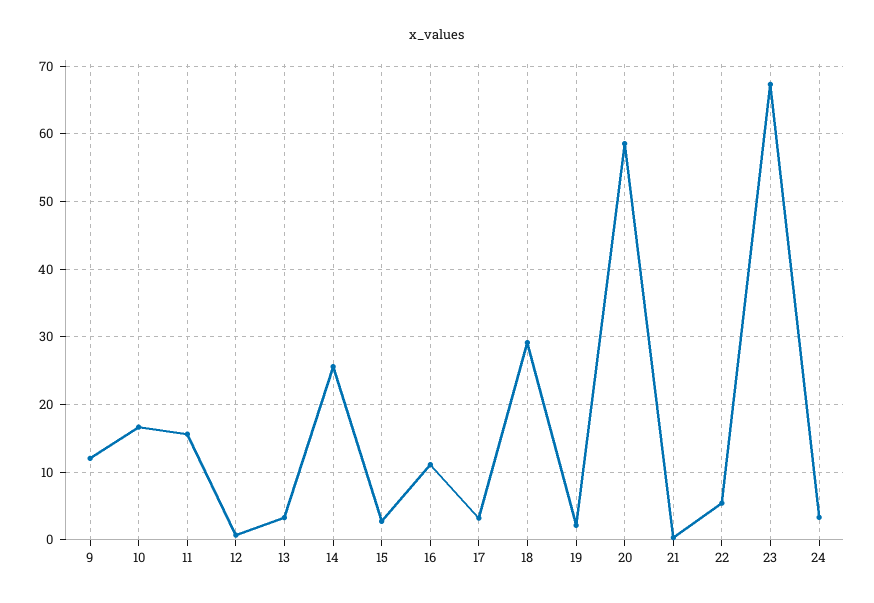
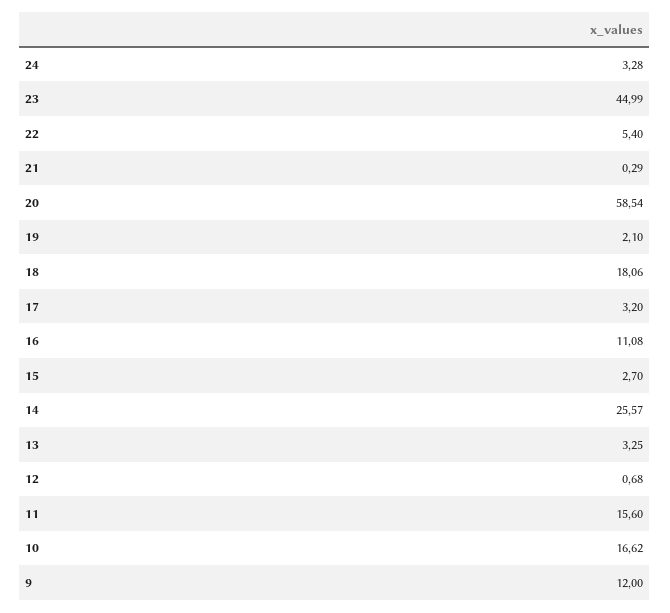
  {
    "9": 12,
    "10": 16.62,
    "11": 15.6,
    "12": 0.68,
    "13": 3.25,
    "14": 25.57,
    "15": 2.7,
    "16": 11.08,
    "17": 3.2,
-   "18": 29,
+   "18": 18.06,
    "19": 2.1,
    "20": 58.54,
    "21": 0.29,
    "22": 5.4,
-   "23": 67,
+   "23": 44.99,
    "24": 3.28
  }

